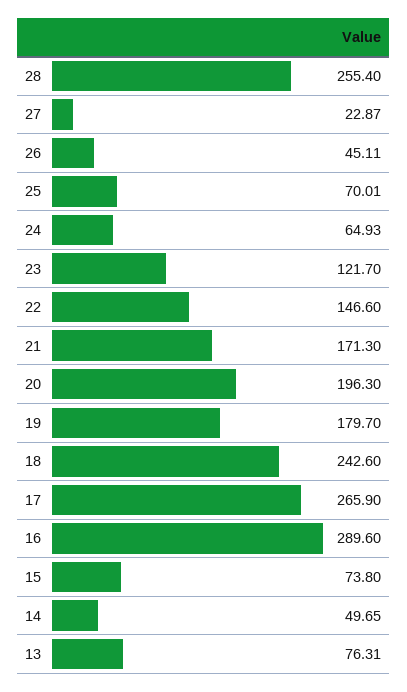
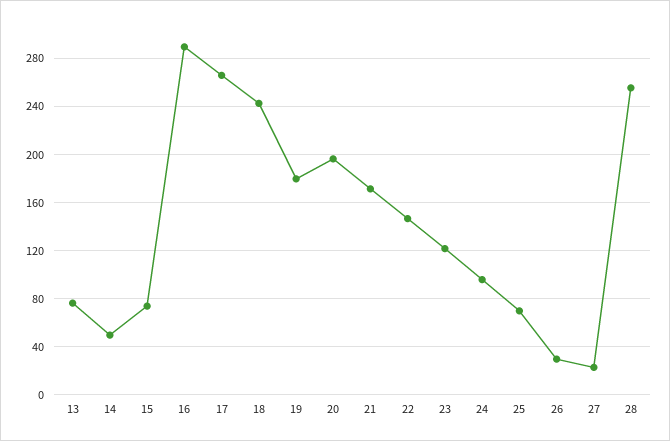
  {
    "28": 255.4,
    "27": 22.87,
-   "26": 45.11,
+   "26": 30,
    "25": 70.01,
-   "24": 64.93,
+   "24": 95,
    "23": 121.7,
    "22": 146.6,
    "21": 171.3,
    "20": 196.3,
    "19": 179.7,
    "18": 242.6,
    "17": 265.9,
    "16": 289.6,
    "15": 73.8,
    "14": 49.65,
    "13": 76.31
  }

